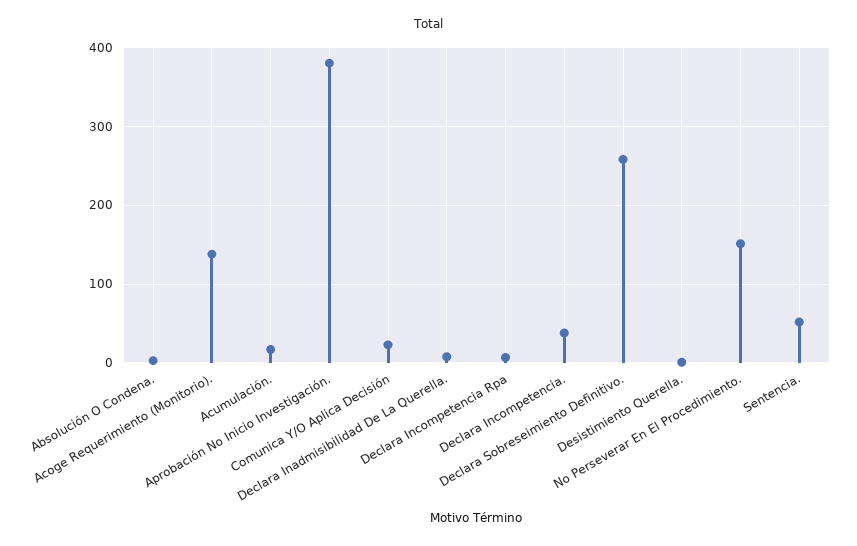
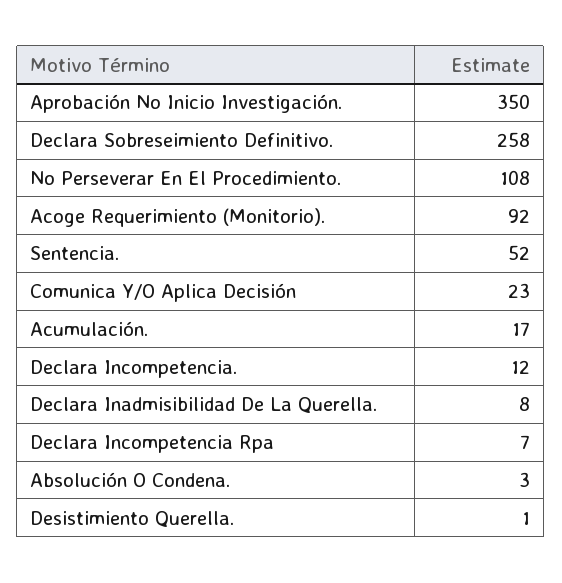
  {
    "Absolución O Condena.": 3,
-   "Acoge Requerimiento (Monitorio).": 140,
+   "Acoge Requerimiento (Monitorio).": 92,
    "Acumulación.": 17,
-   "Aprobación No Inicio Investigación.": 380,
+   "Aprobación No Inicio Investigación.": 350,
    "Comunica Y/O Aplica Decisión": 23,
    "Declara Inadmisibilidad De La Querella.": 8,
    "Declara Incompetencia Rpa": 7,
-   "Declara Incompetencia.": 40,
+   "Declara Incompetencia.": 12,
    "Declara Sobreseimiento Definitivo.": 258,
    "Desistimiento Querella.": 1,
-   "No Perseverar En El Procedimiento.": 150,
+   "No Perseverar En El Procedimiento.": 108,
    "Sentencia.": 52
  }

